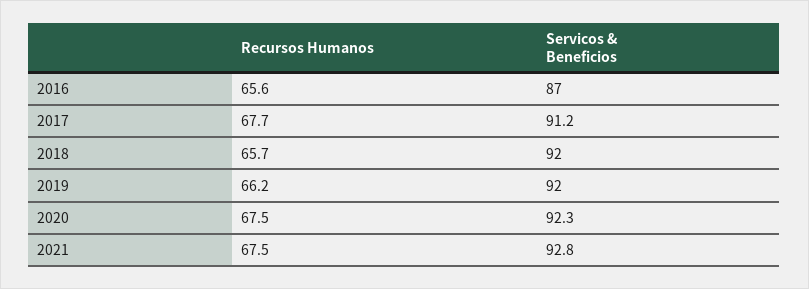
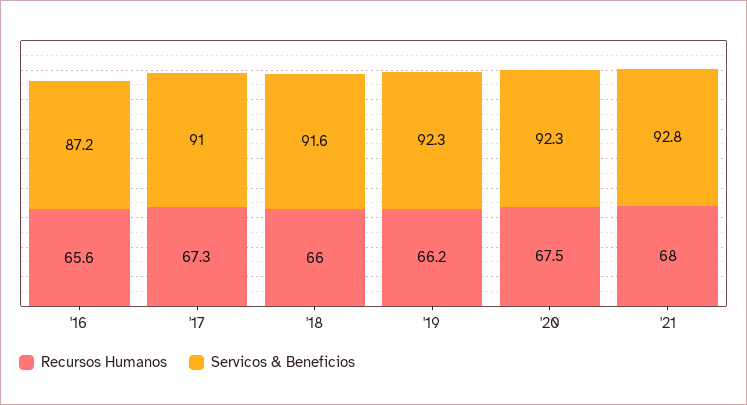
  {
    "Recursos Humanos": {
      "2016": 65.6,
-     "2017": 67.7,
+     "2017": 67.3,
-     "2018": 65.7,
+     "2018": 66,
      "2019": 66.2,
      "2020": 67.5,
-     "2021": 67.5
+     "2021": 68
    },
    "Servicos & Beneficios": {
-     "2016": 87,
+     "2016": 87.2,
-     "2017": 91.2,
+     "2017": 91,
-     "2018": 92,
+     "2018": 91.6,
-     "2019": 92,
+     "2019": 92.3,
      "2020": 92.3,
      "2021": 92.8
    }
  }

